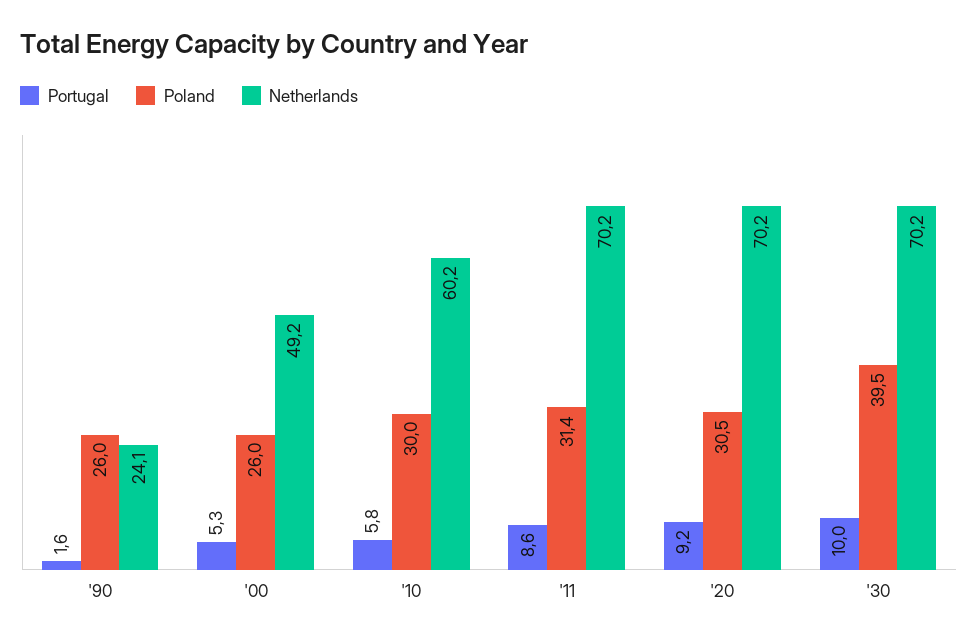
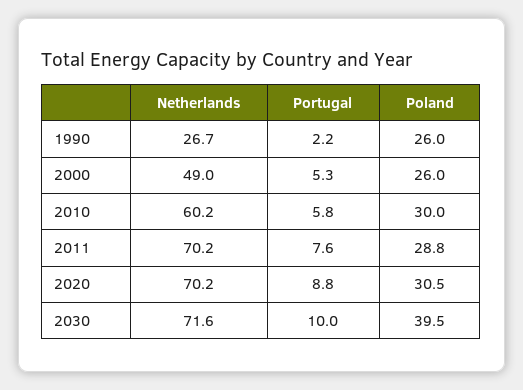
  {
    "Portugal": {
-     "'90": 1.6,
+     "'90": 2.2,
      "'00": 5.3,
      "'10": 5.8,
-     "'11": 8.6,
+     "'11": 7.6,
-     "'20": 9.2,
+     "'20": 8.8,
      "'30": 10
    },
    "Poland": {
      "'90": 26,
      "'00": 26,
      "'10": 30,
-     "'11": 31.4,
+     "'11": 28.8,
      "'20": 30.5,
      "'30": 39.5
    },
    "Netherlands": {
-     "'90": 24.1,
+     "'90": 26.7,
-     "'00": 49.2,
+     "'00": 49,
      "'10": 60.2,
      "'11": 70.2,
      "'20": 70.2,
-     "'30": 70.2
+     "'30": 71.6
    }
  }

